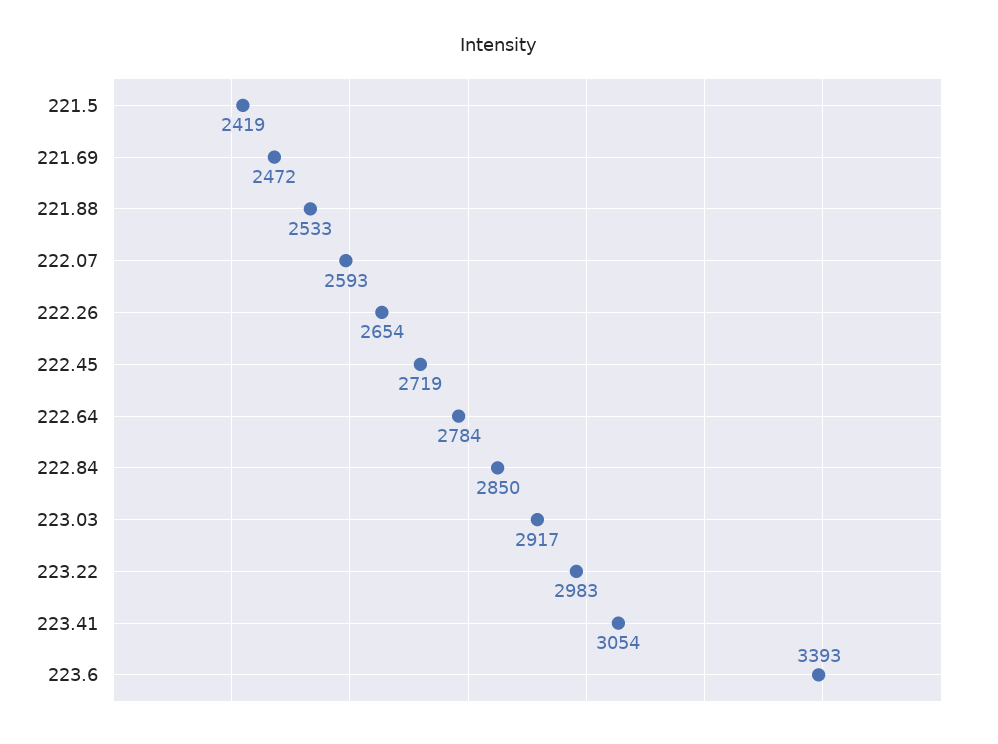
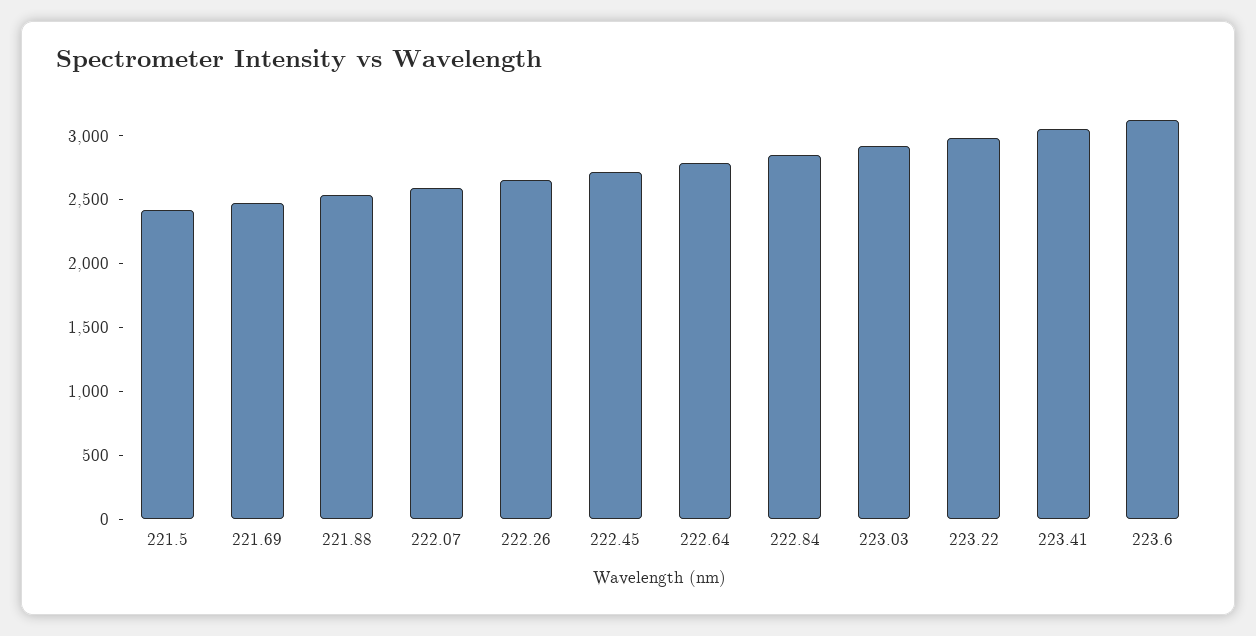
  {
    "221.5": 2419,
    "221.69": 2472,
    "221.88": 2533,
    "222.07": 2593,
    "222.26": 2654,
    "222.45": 2719,
    "222.64": 2784,
    "222.84": 2850,
    "223.03": 2917,
    "223.22": 2983,
    "223.41": 3054,
-   "223.6": 3393
+   "223.6": 3100
  }

